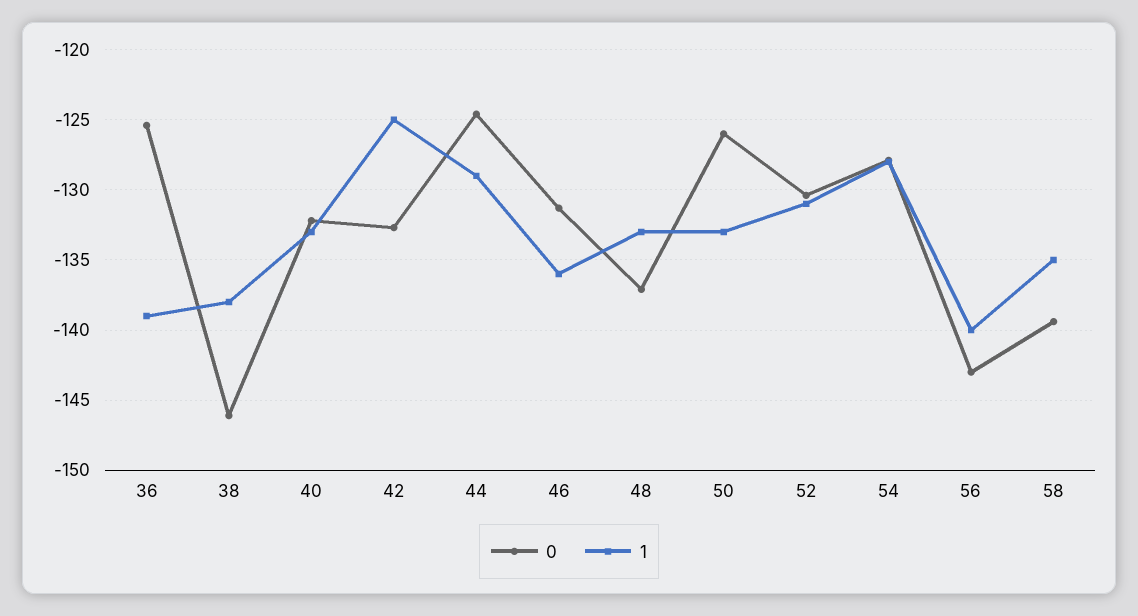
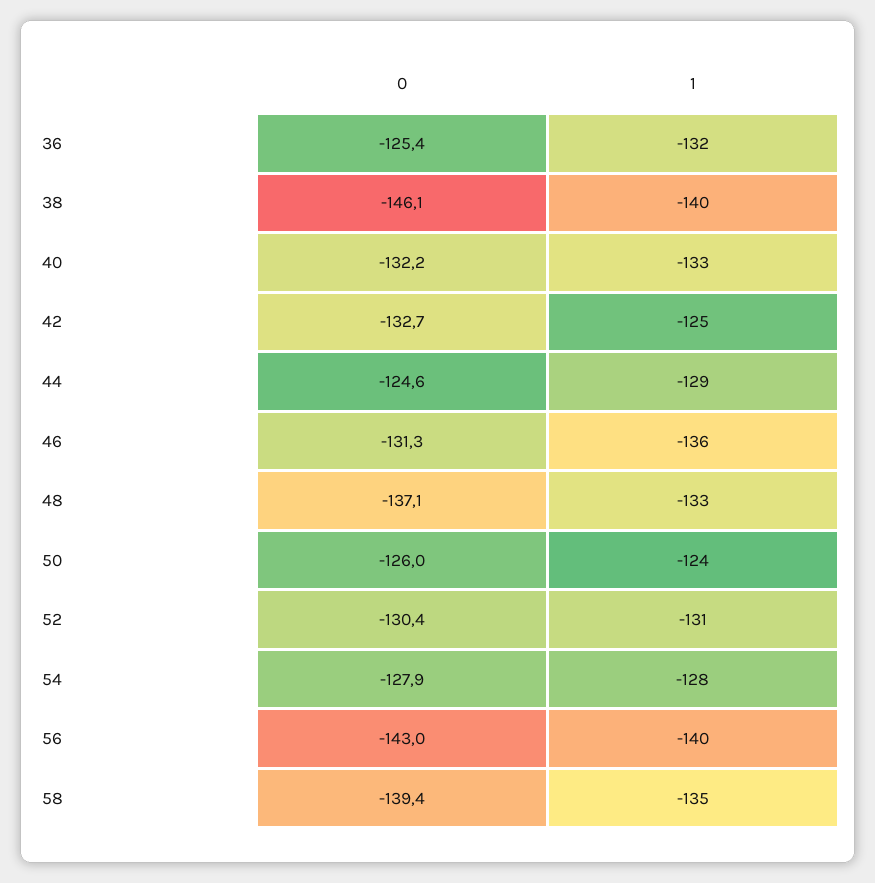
  {
    "0": {
      "36": -125.4,
      "38": -146.1,
      "40": -132.2,
      "42": -132.7,
      "44": -124.6,
      "46": -131.3,
      "48": -137.1,
      "50": -126,
      "52": -130.4,
      "54": -127.9,
      "56": -143,
      "58": -139.4
    },
    "1": {
-     "36": -139,
+     "36": -132,
-     "38": -138,
+     "38": -140,
      "40": -133,
      "42": -125,
      "44": -129,
      "46": -136,
      "48": -133,
-     "50": -133,
+     "50": -124,
      "52": -131,
      "54": -128,
      "56": -140,
      "58": -135
    }
  }

